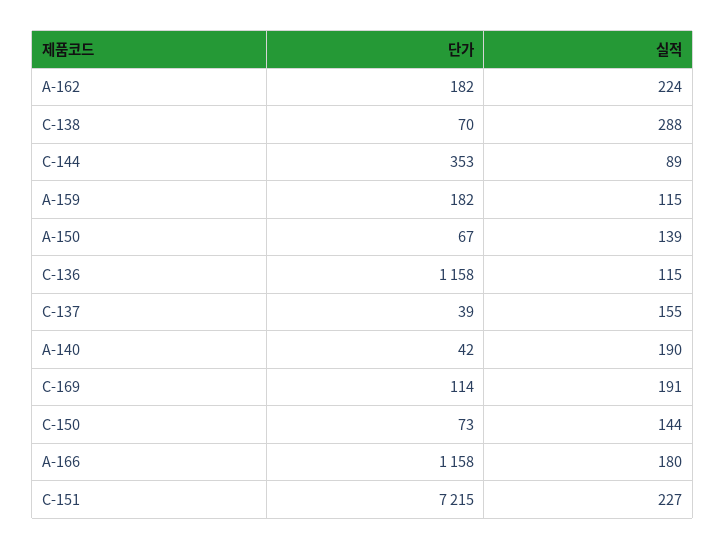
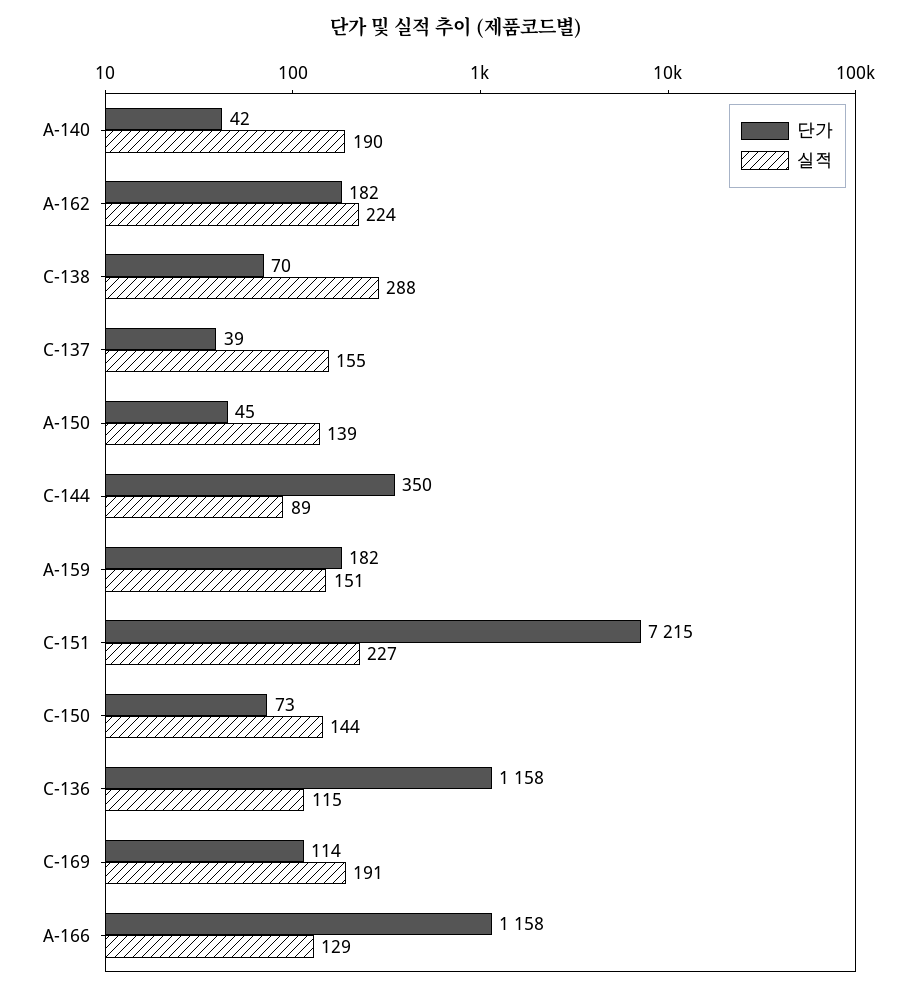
  {
    "단가": {
      "A-162": 182,
      "C-138": 70,
-     "C-144": 353,
+     "C-144": 350,
      "A-159": 182,
-     "A-150": 67,
+     "A-150": 45,
      "C-136": 1158,
      "C-137": 39,
      "A-140": 42,
      "C-169": 114,
      "C-150": 73,
      "A-166": 1158,
      "C-151": 7215
    },
    "실적": {
      "A-162": 224,
      "C-138": 288,
      "C-144": 89,
-     "A-159": 115,
+     "A-159": 151,
      "A-150": 139,
      "C-136": 115,
      "C-137": 155,
      "A-140": 190,
      "C-169": 191,
      "C-150": 144,
-     "A-166": 180,
+     "A-166": 129,
      "C-151": 227
    }
  }

